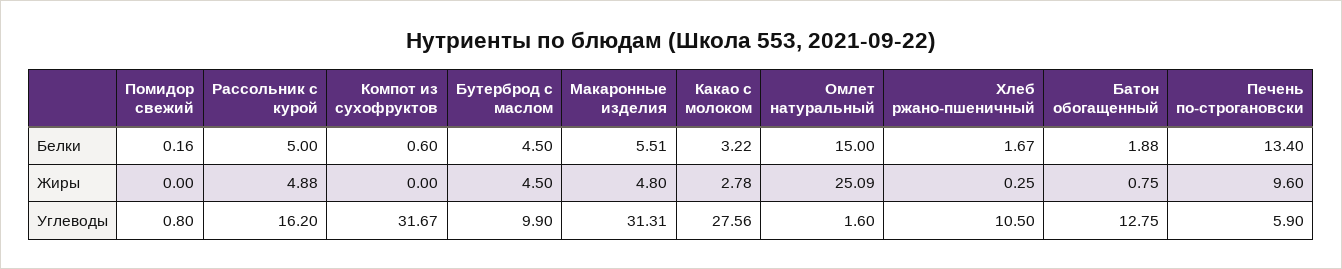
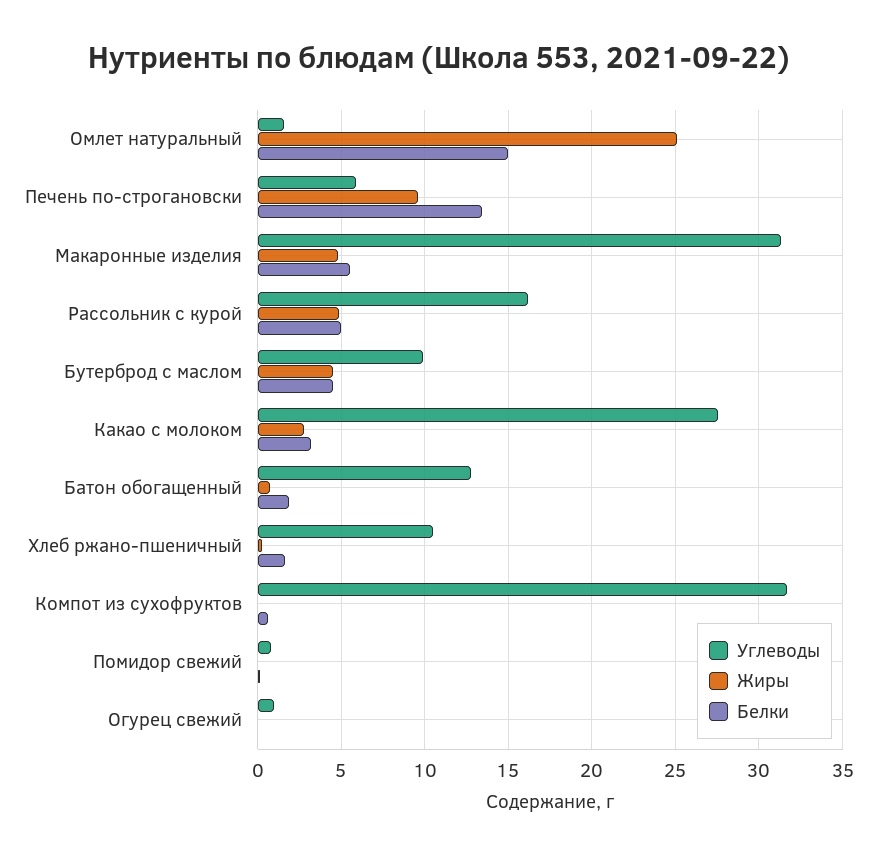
  {
    "Белки": {
      "Помидор свежий": 0.16,
      "Рассольник с курой": 5,
      "Компот из сухофруктов": 0.6,
      "Бутерброд с маслом": 4.5,
      "Макаронные изделия": 5.51,
      "Какао с молоком": 3.22,
      "Омлет натуральный": 15,
      "Хлеб ржано-пшеничный": 1.67,
      "Батон обогащенный": 1.88,
-     "Печень по-строгановски": 13.4
+     "Печень по-строгановски": 13.4,
+     "Огурец свежий": 0
    },
    "Жиры": {
      "Помидор свежий": 0,
      "Рассольник с курой": 4.88,
      "Компот из сухофруктов": 0,
      "Бутерброд с маслом": 4.5,
      "Макаронные изделия": 4.8,
      "Какао с молоком": 2.78,
      "Омлет натуральный": 25.09,
      "Хлеб ржано-пшеничный": 0.25,
      "Батон обогащенный": 0.75,
-     "Печень по-строгановски": 9.6
+     "Печень по-строгановски": 9.6,
+     "Огурец свежий": 0
    },
    "Углеводы": {
      "Помидор свежий": 0.8,
      "Рассольник с курой": 16.2,
      "Компот из сухофруктов": 31.67,
      "Бутерброд с маслом": 9.9,
      "Макаронные изделия": 31.31,
      "Какао с молоком": 27.56,
      "Омлет натуральный": 1.6,
      "Хлеб ржано-пшеничный": 10.5,
      "Батон обогащенный": 12.75,
-     "Печень по-строгановски": 5.9
+     "Печень по-строгановски": 5.9,
+     "Огурец свежий": 1
    }
  }

